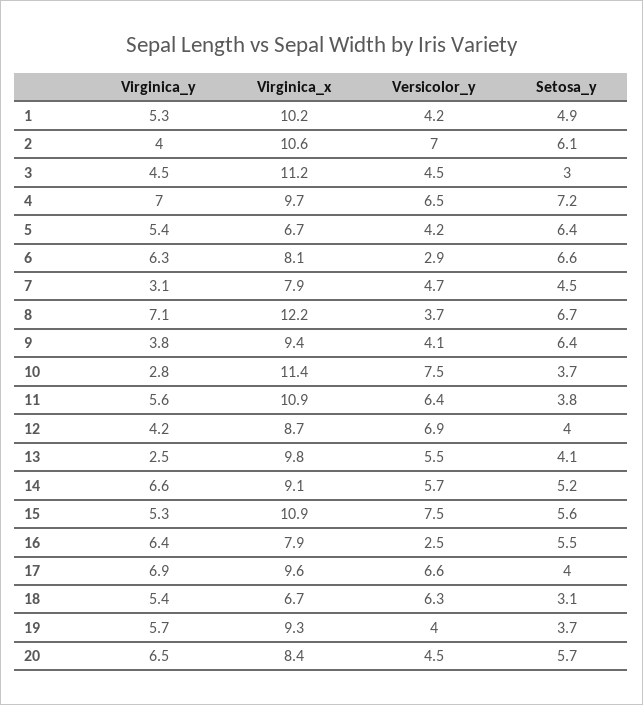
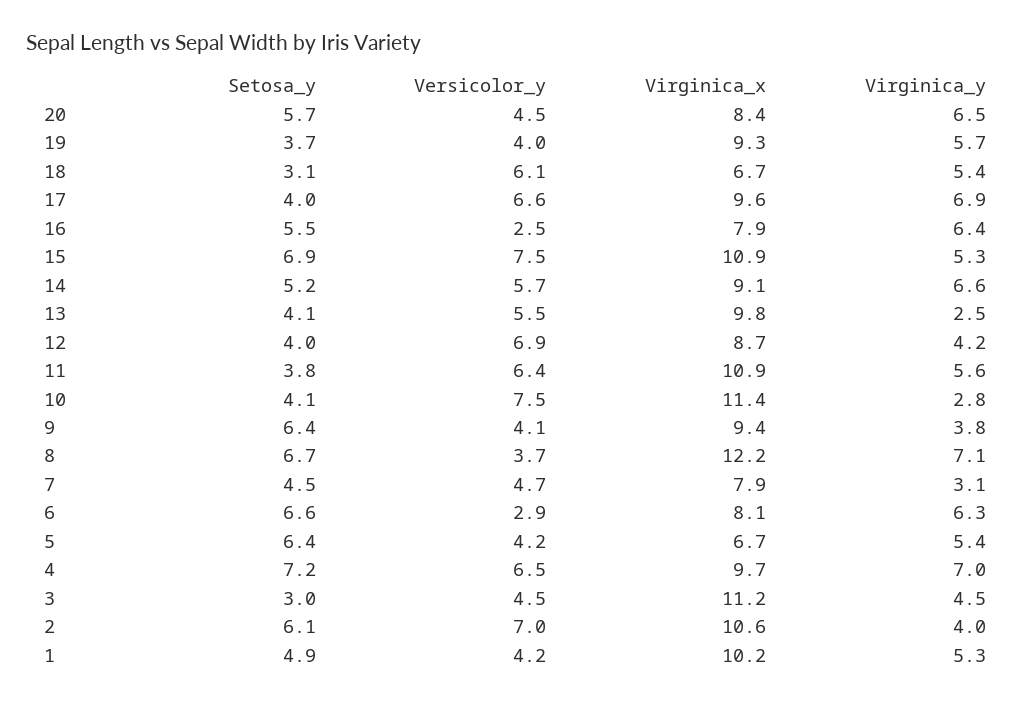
  {
    "Virginica_y": {
      "1": 5.3,
      "2": 4,
      "3": 4.5,
      "4": 7,
      "5": 5.4,
      "6": 6.3,
      "7": 3.1,
      "8": 7.1,
      "9": 3.8,
      "10": 2.8,
      "11": 5.6,
      "12": 4.2,
      "13": 2.5,
      "14": 6.6,
      "15": 5.3,
      "16": 6.4,
      "17": 6.9,
      "18": 5.4,
      "19": 5.7,
      "20": 6.5
    },
    "Virginica_x": {
      "1": 10.2,
      "2": 10.6,
      "3": 11.2,
      "4": 9.7,
      "5": 6.7,
      "6": 8.1,
      "7": 7.9,
      "8": 12.2,
      "9": 9.4,
      "10": 11.4,
      "11": 10.9,
      "12": 8.7,
      "13": 9.8,
      "14": 9.1,
      "15": 10.9,
      "16": 7.9,
      "17": 9.6,
      "18": 6.7,
      "19": 9.3,
      "20": 8.4
    },
    "Versicolor_y": {
      "1": 4.2,
      "2": 7,
      "3": 4.5,
      "4": 6.5,
      "5": 4.2,
      "6": 2.9,
      "7": 4.7,
      "8": 3.7,
      "9": 4.1,
      "10": 7.5,
      "11": 6.4,
      "12": 6.9,
      "13": 5.5,
      "14": 5.7,
      "15": 7.5,
      "16": 2.5,
      "17": 6.6,
-     "18": 6.3,
+     "18": 6.1,
      "19": 4,
      "20": 4.5
    },
    "Setosa_y": {
      "1": 4.9,
      "2": 6.1,
      "3": 3,
      "4": 7.2,
      "5": 6.4,
      "6": 6.6,
      "7": 4.5,
      "8": 6.7,
      "9": 6.4,
-     "10": 3.7,
+     "10": 4.1,
      "11": 3.8,
      "12": 4,
      "13": 4.1,
      "14": 5.2,
-     "15": 5.6,
+     "15": 6.9,
      "16": 5.5,
      "17": 4,
      "18": 3.1,
      "19": 3.7,
      "20": 5.7
    }
  }

